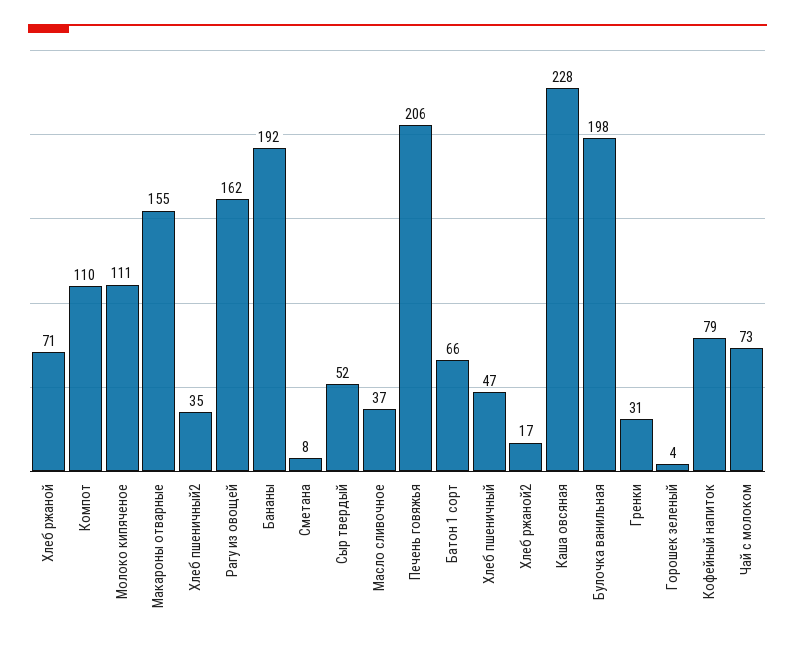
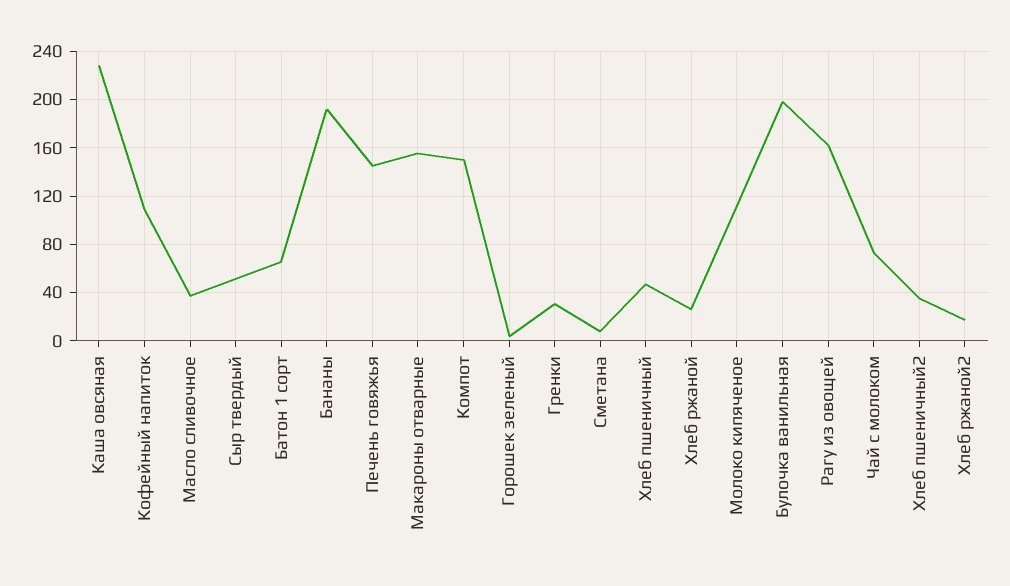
  {
-   "Хлеб ржаной": 71,
+   "Хлеб ржаной": 25,
-   "Компот": 110,
+   "Компот": 150,
    "Молоко кипяченое": 111,
    "Макароны отварные": 155,
    "Хлеб пшеничный2": 35,
    "Рагу из овощей": 162,
    "Бананы": 192,
    "Сметана": 8,
    "Сыр твердый": 52,
    "Масло сливочное": 37,
-   "Печень говяжья": 206,
+   "Печень говяжья": 145,
    "Батон 1 сорт": 66,
    "Хлеб пшеничный": 47,
    "Хлеб ржаной2": 17,
    "Каша овсяная": 228,
    "Булочка ванильная": 198,
    "Гренки": 31,
    "Горошек зеленый": 4,
-   "Кофейный напиток": 79,
+   "Кофейный напиток": 110,
    "Чай с молоком": 73
  }

